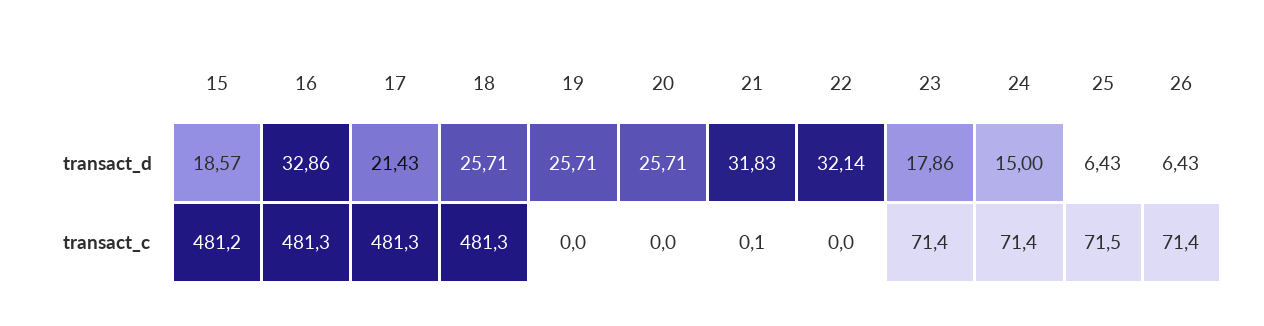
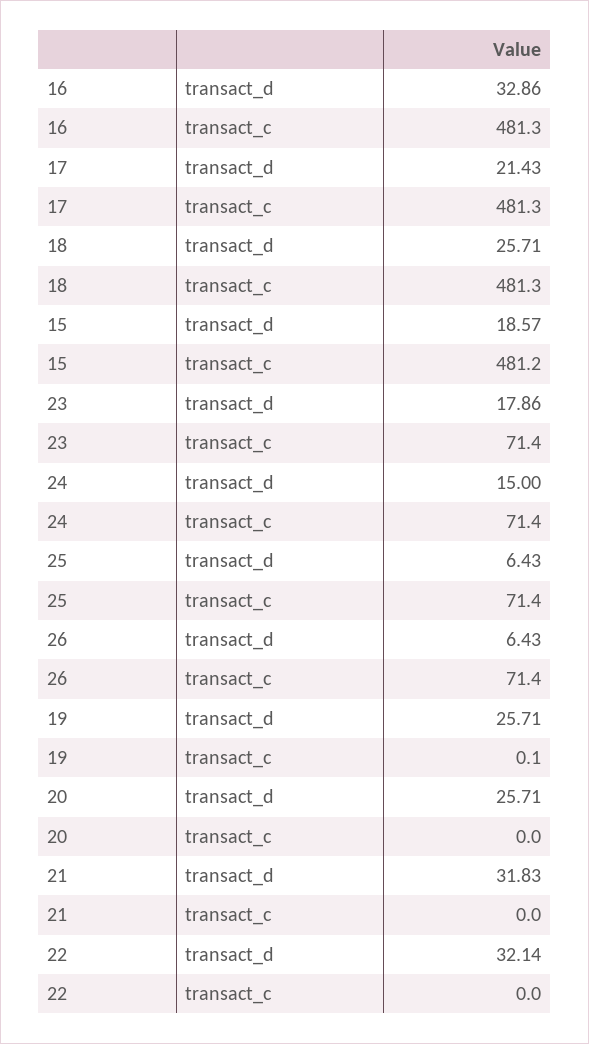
  {
    "15": {
      "transact_d": 18.57,
      "transact_c": 481.2
    },
    "16": {
      "transact_d": 32.86,
      "transact_c": 481.3
    },
    "17": {
      "transact_d": 21.43,
      "transact_c": 481.3
    },
    "18": {
      "transact_d": 25.71,
      "transact_c": 481.3
    },
    "19": {
      "transact_d": 25.71,
-     "transact_c": 0
+     "transact_c": 0.1
    },
    "20": {
      "transact_d": 25.71,
      "transact_c": 0
    },
    "21": {
      "transact_d": 31.83,
-     "transact_c": 0.1
+     "transact_c": 0
    },
    "22": {
      "transact_d": 32.14,
      "transact_c": 0
    },
    "23": {
      "transact_d": 17.86,
      "transact_c": 71.4
    },
    "24": {
      "transact_d": 15,
      "transact_c": 71.4
    },
    "25": {
      "transact_d": 6.43,
-     "transact_c": 71.5
+     "transact_c": 71.4
    },
    "26": {
      "transact_d": 6.43,
      "transact_c": 71.4
    }
  }

